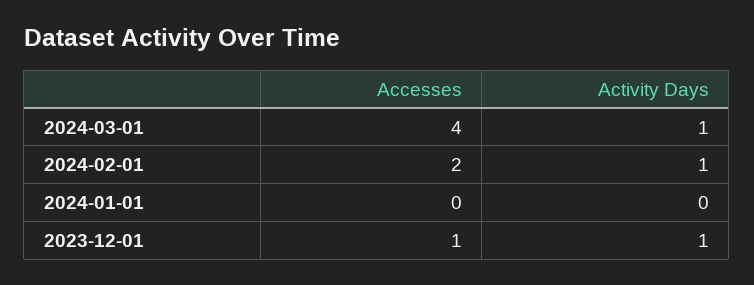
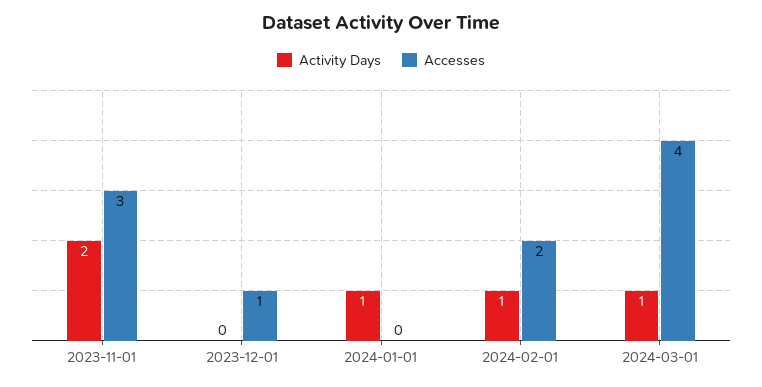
  {
    "Accesses": {
      "2024-03-01": 4,
      "2024-02-01": 2,
      "2024-01-01": 0,
-     "2023-12-01": 1
+     "2023-12-01": 1,
+     "2023-11-01": 3
    },
    "Activity Days": {
      "2024-03-01": 1,
      "2024-02-01": 1,
-     "2024-01-01": 0,
+     "2024-01-01": 1,
-     "2023-12-01": 1
+     "2023-12-01": 0,
+     "2023-11-01": 2
    }
  }

